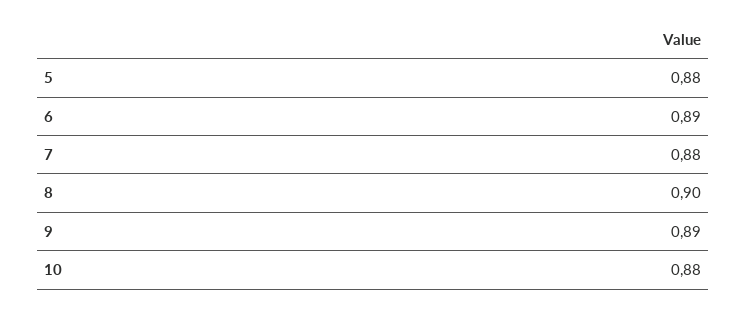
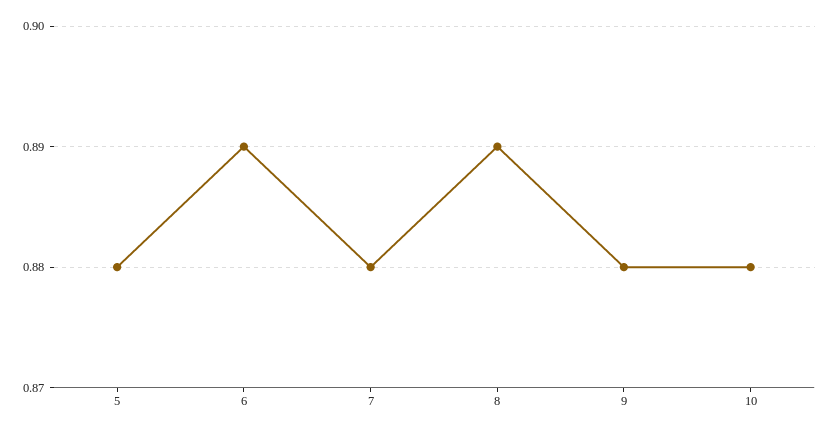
  {
    "5": 0.88,
    "6": 0.89,
    "7": 0.88,
-   "8": 0.9,
+   "8": 0.89,
-   "9": 0.89,
+   "9": 0.88,
    "10": 0.88
  }

